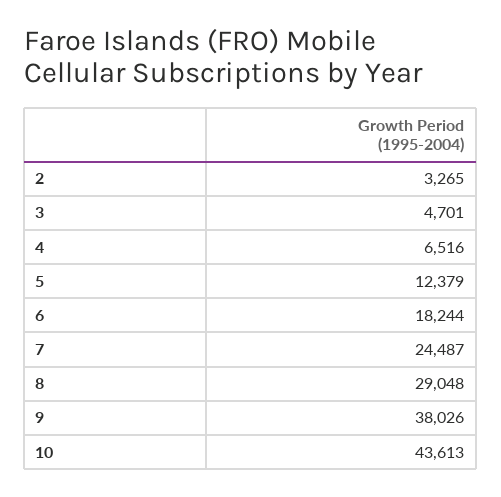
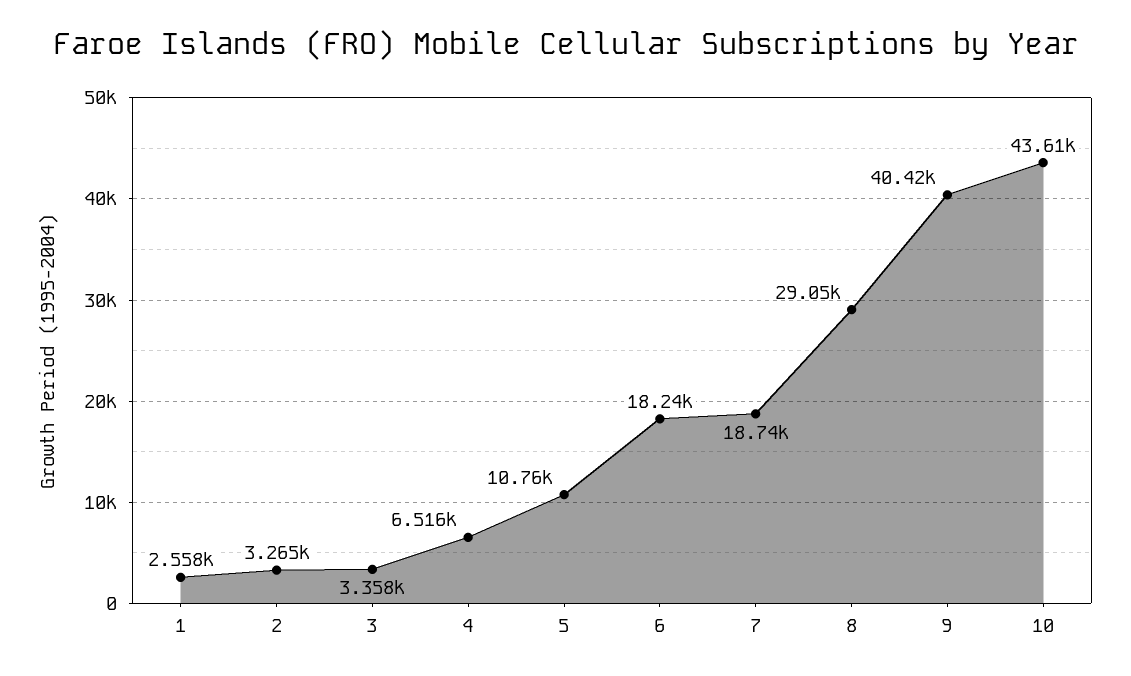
  {
    "2": 3265,
-   "3": 4701,
+   "3": 3358,
    "4": 6516,
-   "5": 12379,
+   "5": 10760,
    "6": 18244,
-   "7": 24487,
+   "7": 18740,
    "8": 29048,
-   "9": 38026,
+   "9": 40420,
-   "10": 43613
+   "10": 43613,
+   "1": 2558
  }

